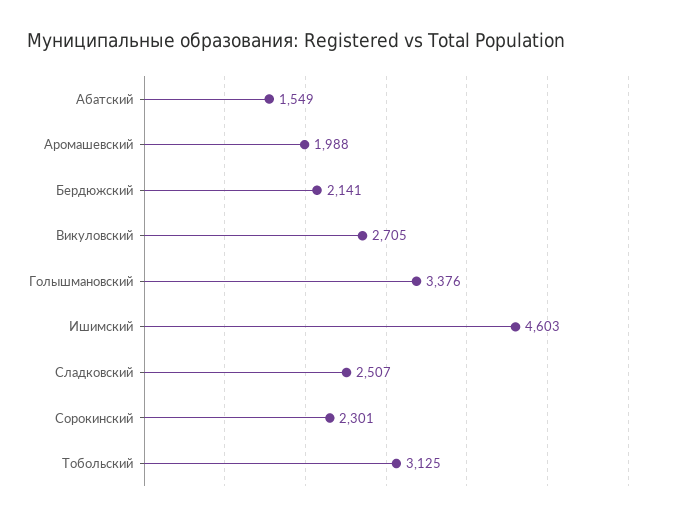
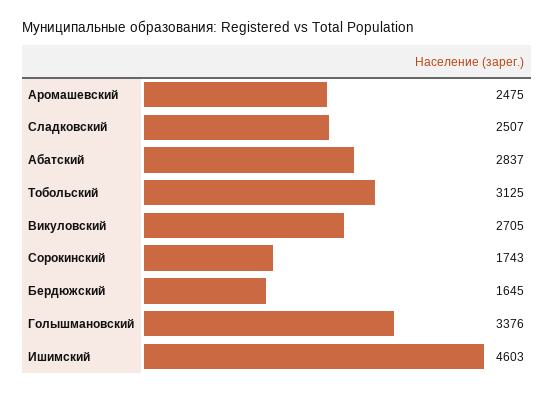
  {
-   "Абатский": 1549,
+   "Абатский": 2837,
-   "Аромашевский": 1988,
+   "Аромашевский": 2475,
-   "Бердюжский": 2141,
+   "Бердюжский": 1645,
    "Викуловский": 2705,
    "Голышмановский": 3376,
    "Ишимский": 4603,
    "Сладковский": 2507,
-   "Сорокинский": 2301,
+   "Сорокинский": 1743,
    "Тобольский": 3125
  }

